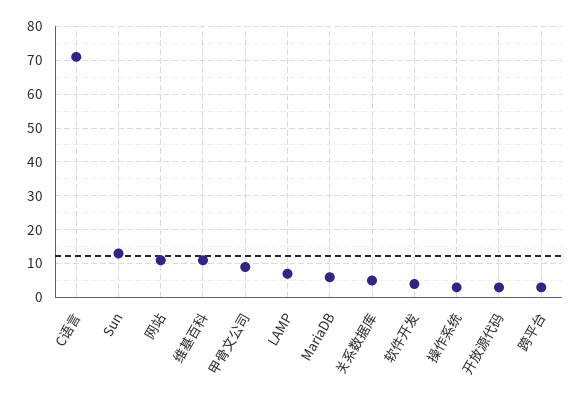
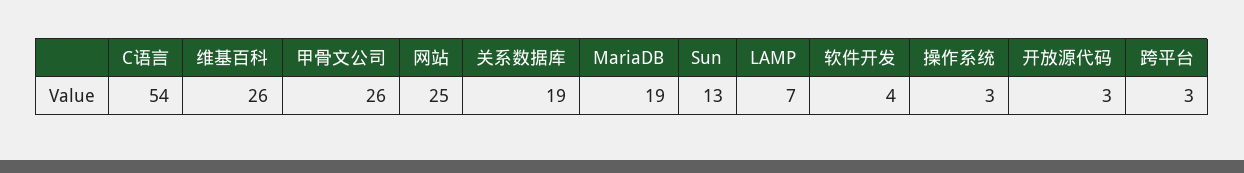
  {
-   "C语言": 70,
+   "C语言": 54,
    "Sun": 13,
-   "网站": 10,
+   "网站": 25,
-   "维基百科": 10,
+   "维基百科": 26,
-   "甲骨文公司": 10,
+   "甲骨文公司": 26,
    "LAMP": 7,
-   "MariaDB": 5,
+   "MariaDB": 19,
-   "关系数据库": 5,
+   "关系数据库": 19,
    "软件开发": 4,
    "操作系统": 3,
    "开放源代码": 3,
    "跨平台": 3
  }

